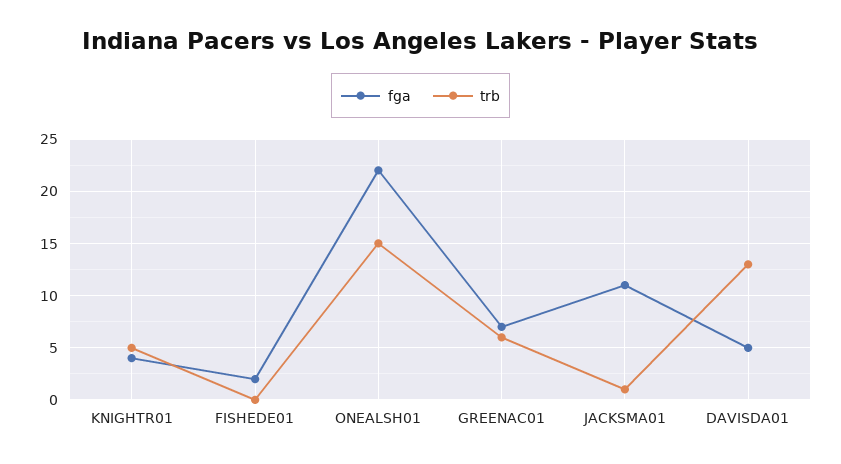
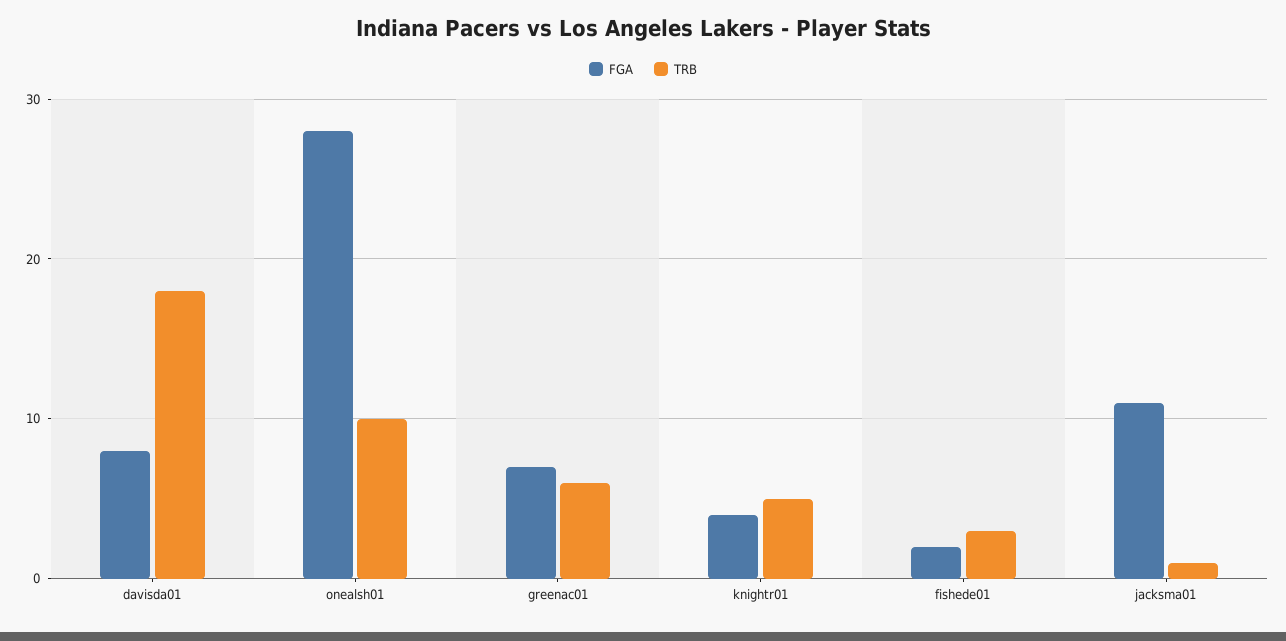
  {
    "fga": {
      "KNIGHTR01": 4,
      "FISHEDE01": 2,
-     "ONEALSH01": 22,
+     "ONEALSH01": 28,
      "GREENAC01": 7,
      "JACKSMA01": 11,
-     "DAVISDA01": 5
+     "DAVISDA01": 8
    },
    "trb": {
      "KNIGHTR01": 5,
-     "FISHEDE01": 0,
+     "FISHEDE01": 3,
-     "ONEALSH01": 15,
+     "ONEALSH01": 10,
      "GREENAC01": 6,
      "JACKSMA01": 1,
-     "DAVISDA01": 13
+     "DAVISDA01": 18
    }
  }

